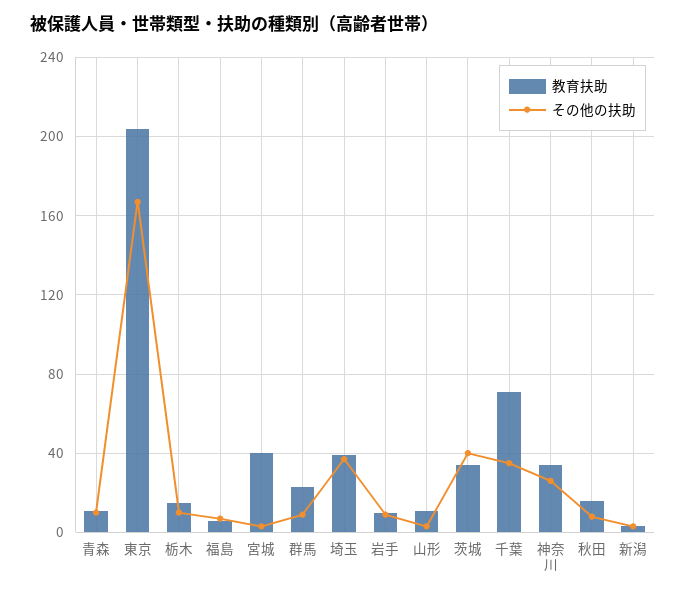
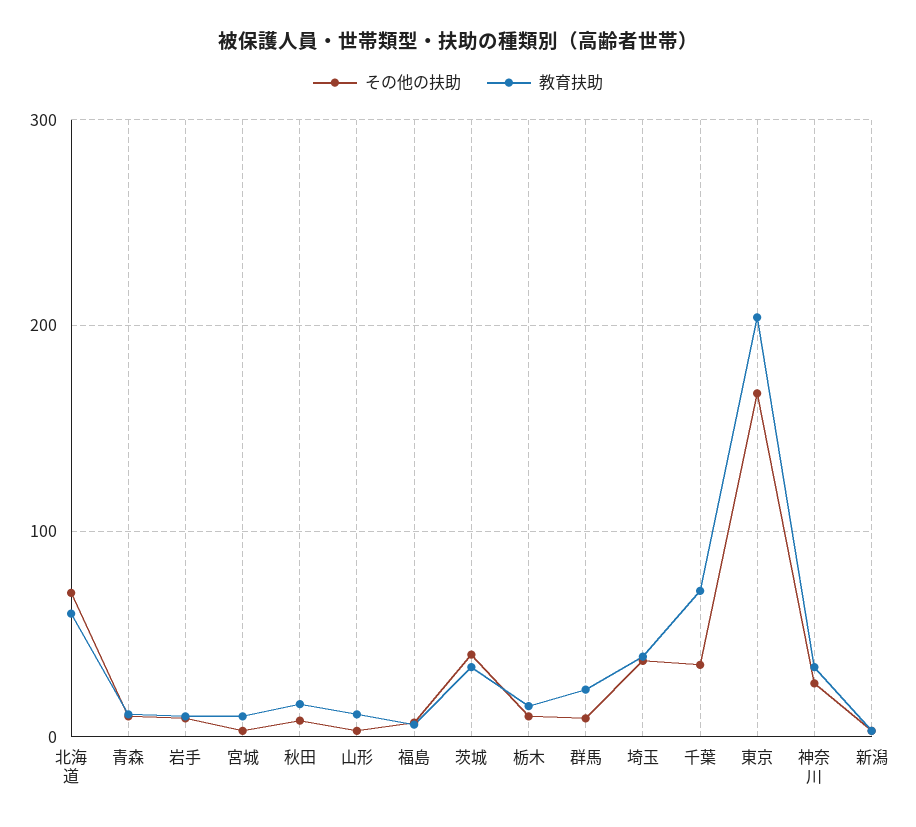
  {
    "教育扶助": {
      "青森": 10,
      "東京": 205,
      "栃木": 15,
      "福島": 5,
-     "宮城": 40,
+     "宮城": 10,
      "群馬": 25,
      "埼玉": 40,
      "岩手": 10,
      "山形": 10,
      "茨城": 35,
      "千葉": 70,
      "神奈川": 35,
      "秋田": 15,
-     "新潟": 5
+     "新潟": 5,
+     "北海道": 60
    },
    "その他の扶助": {
      "青森": 10,
      "東京": 165,
      "栃木": 10,
      "福島": 5,
      "宮城": 5,
      "群馬": 10,
      "埼玉": 35,
      "岩手": 10,
      "山形": 5,
      "茨城": 40,
      "千葉": 35,
      "神奈川": 25,
      "秋田": 10,
-     "新潟": 5
+     "新潟": 5,
+     "北海道": 70
    }
  }

